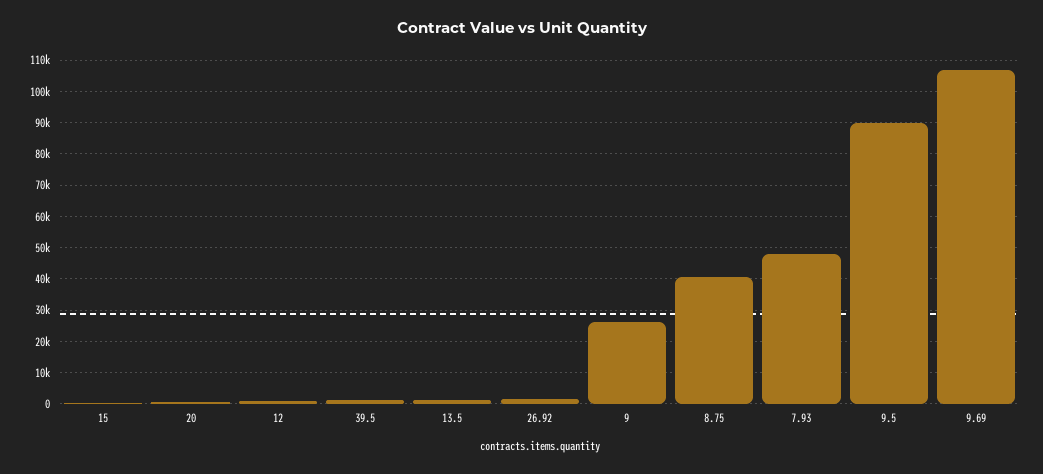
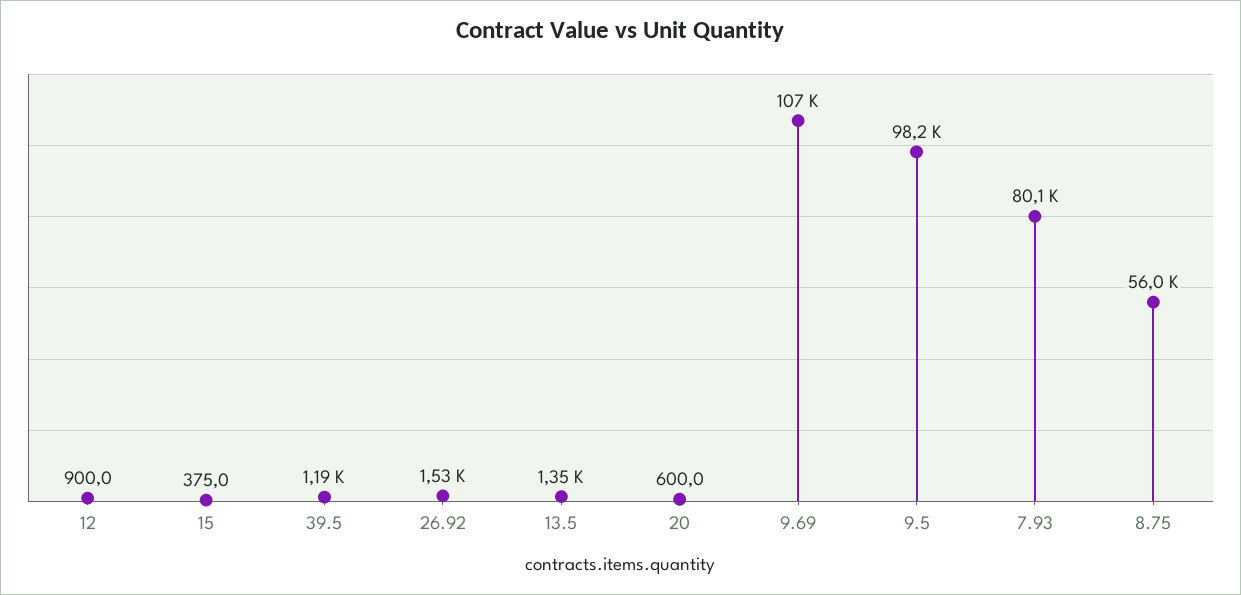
  {
    "15": 375,
    "20": 600,
    "12": 900,
    "39.5": 1190,
    "13.5": 1350,
    "26.92": 1530,
-   "9": 26000,
-   "8.75": 40000,
+   "8.75": 56000,
-   "7.93": 48000,
+   "7.93": 80100,
-   "9.5": 90000,
+   "9.5": 98200,
    "9.69": 107000
  }

